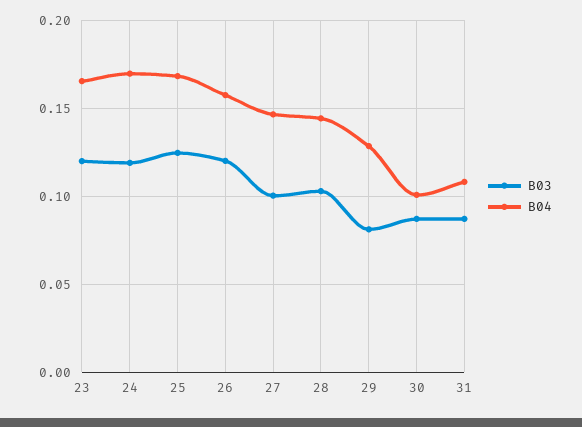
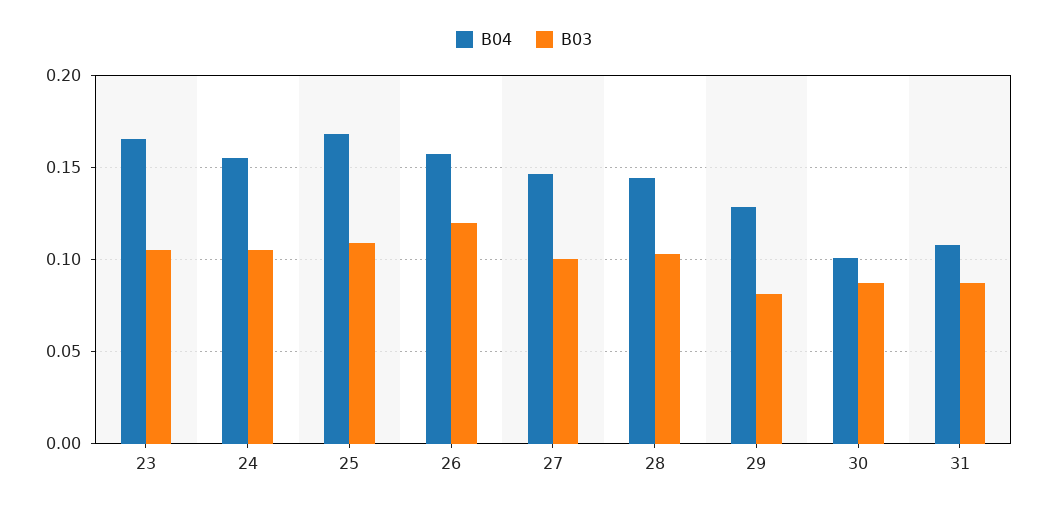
  {
    "B03": {
-     "23": 0.12,
+     "23": 0.105,
-     "24": 0.12,
+     "24": 0.105,
-     "25": 0.125,
+     "25": 0.11,
      "26": 0.12,
      "27": 0.1,
      "28": 0.105,
      "29": 0.08,
      "30": 0.085,
      "31": 0.085
    },
    "B04": {
      "23": 0.165,
-     "24": 0.17,
+     "24": 0.155,
      "25": 0.17,
      "26": 0.155,
      "27": 0.145,
      "28": 0.145,
      "29": 0.13,
      "30": 0.1,
      "31": 0.11
    }
  }

